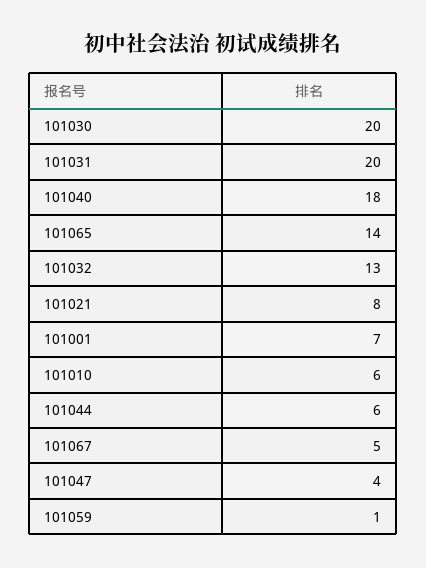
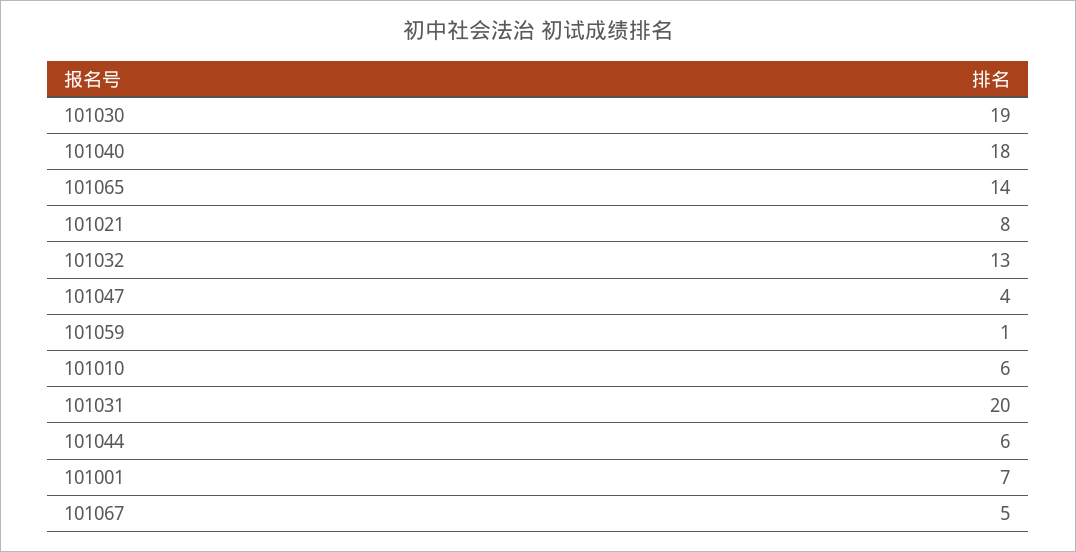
  {
-   "101030": 20,
+   "101030": 19,
    "101031": 20,
    "101040": 18,
    "101065": 14,
    "101032": 13,
    "101021": 8,
    "101001": 7,
    "101010": 6,
    "101044": 6,
    "101067": 5,
    "101047": 4,
    "101059": 1
  }

